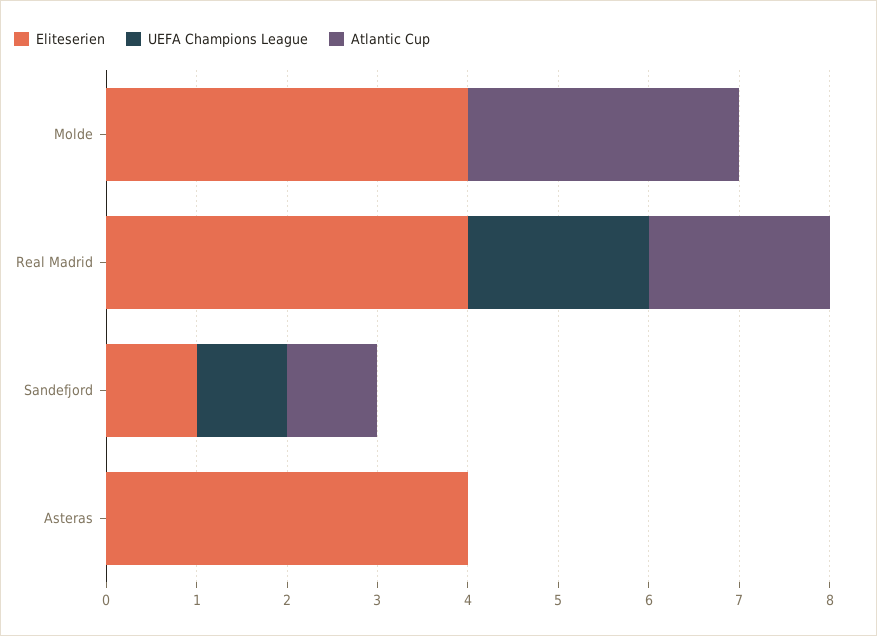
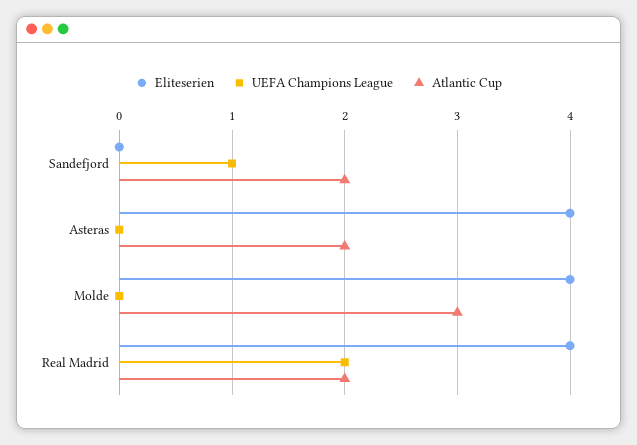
  {
    "Eliteserien": {
      "Molde": 4,
      "Real Madrid": 4,
-     "Sandefjord": 1,
+     "Sandefjord": 0,
      "Asteras": 4
    },
    "UEFA Champions League": {
      "Molde": 0,
      "Real Madrid": 2,
      "Sandefjord": 1,
      "Asteras": 0
    },
    "Atlantic Cup": {
      "Molde": 3,
      "Real Madrid": 2,
-     "Sandefjord": 1,
+     "Sandefjord": 2,
-     "Asteras": 0
+     "Asteras": 2
    }
  }

